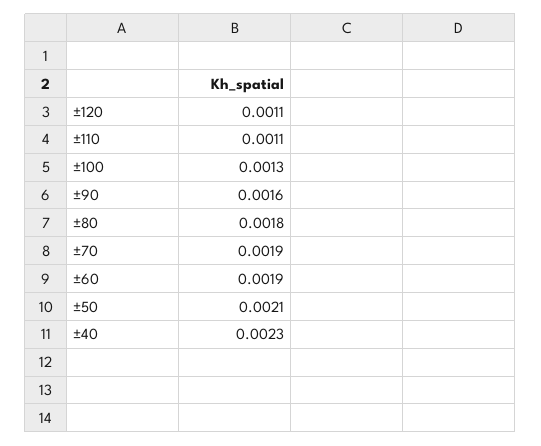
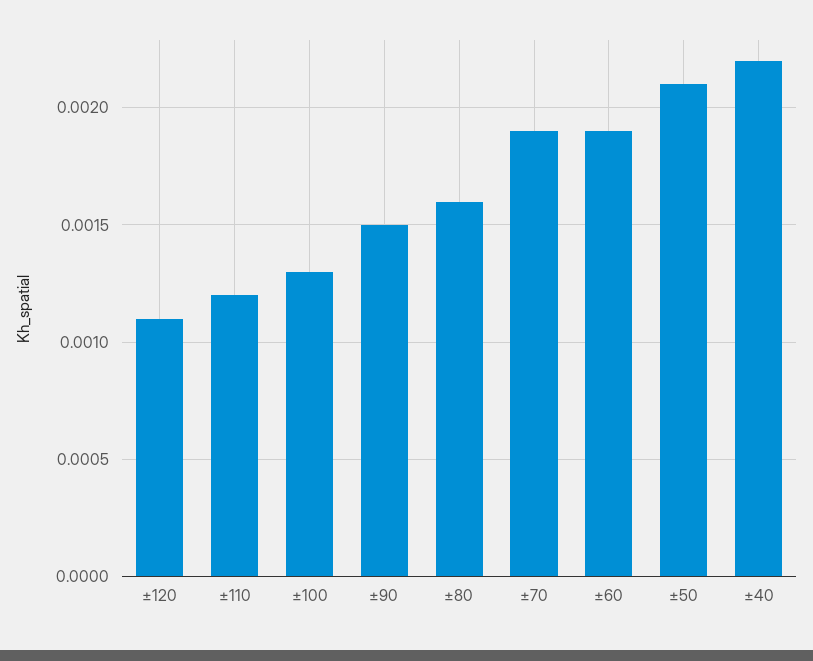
  {
    "±120": 0.0011,
-   "±110": 0.0011,
+   "±110": 0.0012,
    "±100": 0.0013,
-   "±90": 0.0016,
+   "±90": 0.0015,
-   "±80": 0.0018,
+   "±80": 0.0016,
    "±70": 0.0019,
    "±60": 0.0019,
    "±50": 0.0021,
-   "±40": 0.0023
+   "±40": 0.0022
  }

